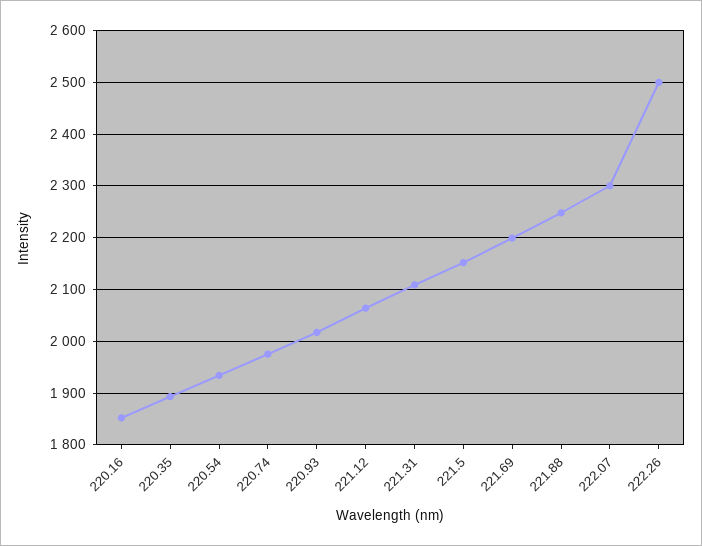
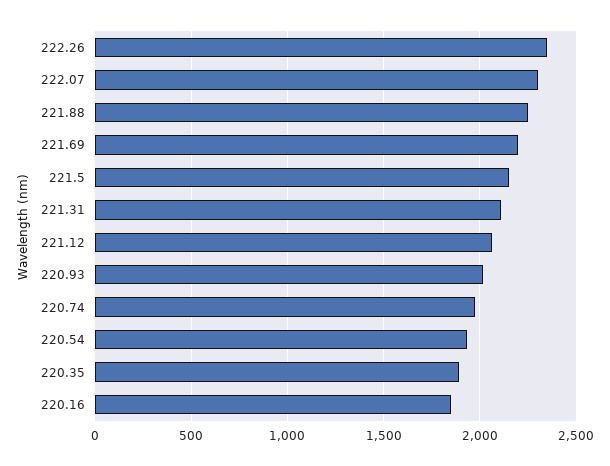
  {
    "220.16": 1860,
    "220.35": 1900,
    "220.54": 1940,
    "220.74": 1980,
    "220.93": 2020,
    "221.12": 2060,
    "221.31": 2100,
    "221.5": 2160,
    "221.69": 2200,
    "221.88": 2240,
    "222.07": 2300,
-   "222.26": 2500
+   "222.26": 2350
  }

